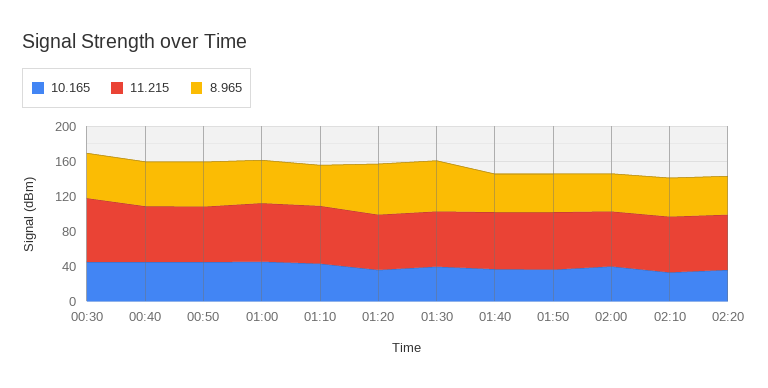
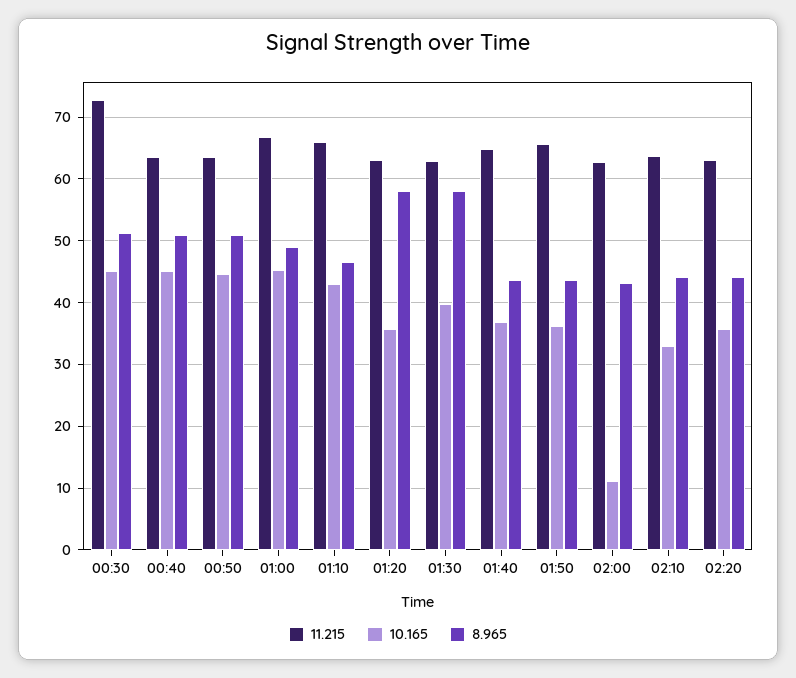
  {
    "10.165": {
      "00:30": 45,
      "00:40": 45,
      "00:50": 45,
      "01:00": 45,
      "01:10": 43,
      "01:20": 36,
      "01:30": 40,
      "01:40": 37,
      "01:50": 36,
-     "02:00": 40,
+     "02:00": 11,
      "02:10": 33,
      "02:20": 36
    },
    "11.215": {
      "00:30": 73,
      "00:40": 64,
      "00:50": 64,
      "01:00": 67,
      "01:10": 66,
      "01:20": 63,
      "01:30": 63,
      "01:40": 65,
      "01:50": 66,
      "02:00": 63,
      "02:10": 64,
      "02:20": 63
    },
    "8.965": {
      "00:30": 51,
      "00:40": 51,
      "00:50": 51,
      "01:00": 49,
      "01:10": 47,
      "01:20": 58,
      "01:30": 58,
      "01:40": 44,
      "01:50": 44,
      "02:00": 43,
      "02:10": 44,
      "02:20": 44
    }
  }

